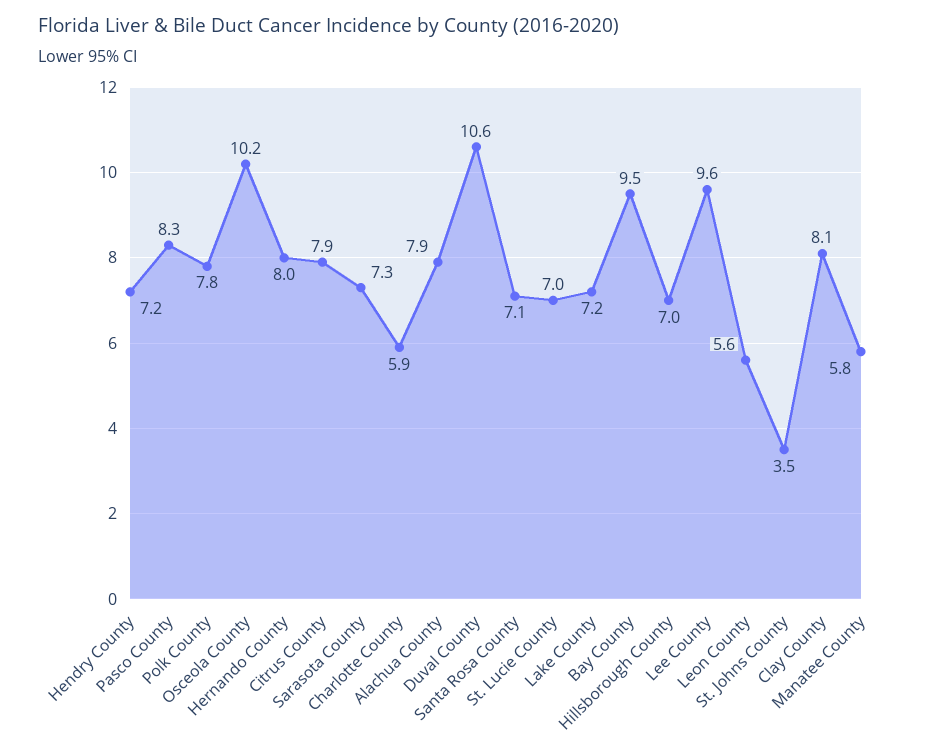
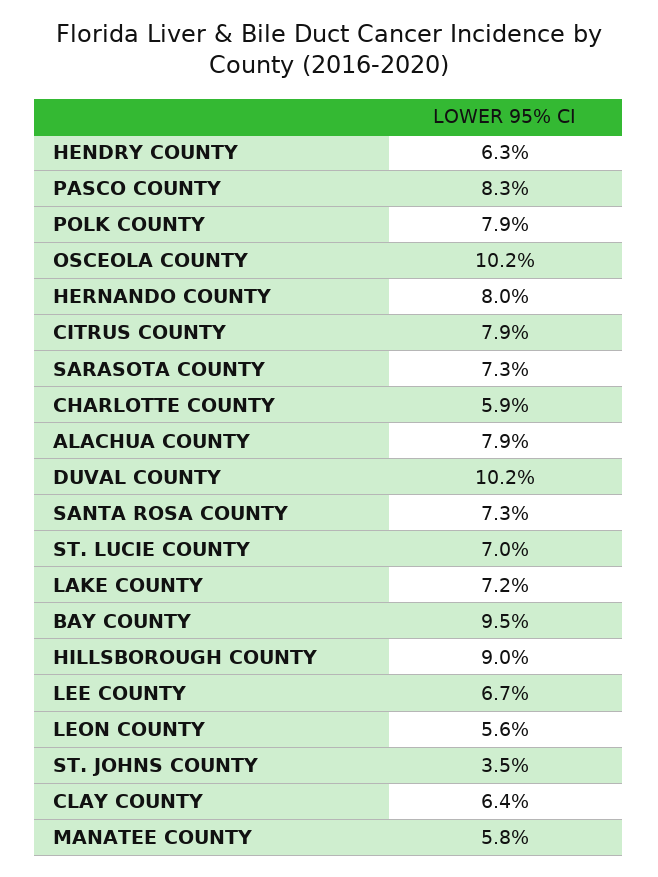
  {
-   "Hendry County": 7.2,
+   "Hendry County": 6.3,
    "Pasco County": 8.3,
-   "Polk County": 7.8,
+   "Polk County": 7.9,
    "Osceola County": 10.2,
    "Hernando County": 8,
    "Citrus County": 7.9,
    "Sarasota County": 7.3,
    "Charlotte County": 5.9,
    "Alachua County": 7.9,
-   "Duval County": 10.6,
+   "Duval County": 10.2,
-   "Santa Rosa County": 7.1,
+   "Santa Rosa County": 7.3,
    "St. Lucie County": 7,
    "Lake County": 7.2,
    "Bay County": 9.5,
-   "Hillsborough County": 7,
+   "Hillsborough County": 9,
-   "Lee County": 9.6,
+   "Lee County": 6.7,
    "Leon County": 5.6,
    "St. Johns County": 3.5,
-   "Clay County": 8.1,
+   "Clay County": 6.4,
    "Manatee County": 5.8
  }

